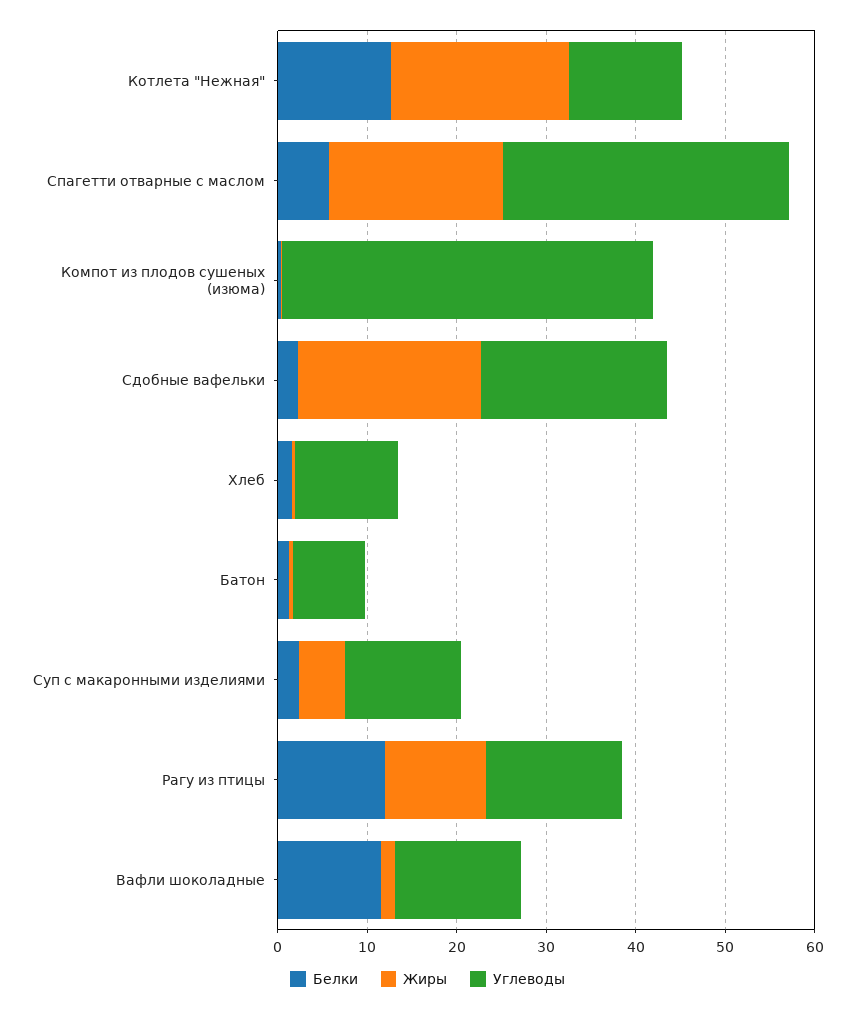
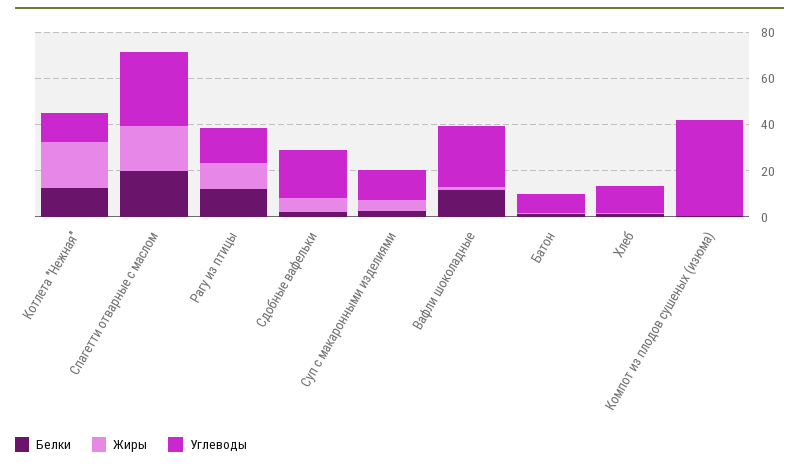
  {
    "Белки": {
      "Котлета \"Нежная\"": 12,
-     "Спагетти отварные с маслом": 6,
+     "Спагетти отварные с маслом": 20,
      "Компот из плодов сушеных (изюма)": 0,
      "Сдобные вафельки": 2,
      "Хлеб": 2,
      "Батон": 2,
      "Суп с макаронными изделиями": 2,
      "Рагу из птицы": 12,
      "Вафли шоколадные": 12
    },
    "Жиры": {
      "Котлета \"Нежная\"": 20,
      "Спагетти отварные с маслом": 20,
      "Компот из плодов сушеных (изюма)": 0,
-     "Сдобные вафельки": 20,
+     "Сдобные вафельки": 5,
      "Хлеб": 0,
      "Батон": 0,
      "Суп с макаронными изделиями": 6,
      "Рагу из птицы": 12,
      "Вафли шоколадные": 2
    },
    "Углеводы": {
      "Котлета \"Нежная\"": 12,
      "Спагетти отварные с маслом": 32,
      "Компот из плодов сушеных (изюма)": 42,
      "Сдобные вафельки": 20,
      "Хлеб": 12,
      "Батон": 8,
      "Суп с макаронными изделиями": 14,
      "Рагу из птицы": 16,
-     "Вафли шоколадные": 14
+     "Вафли шоколадные": 25
    }
  }

